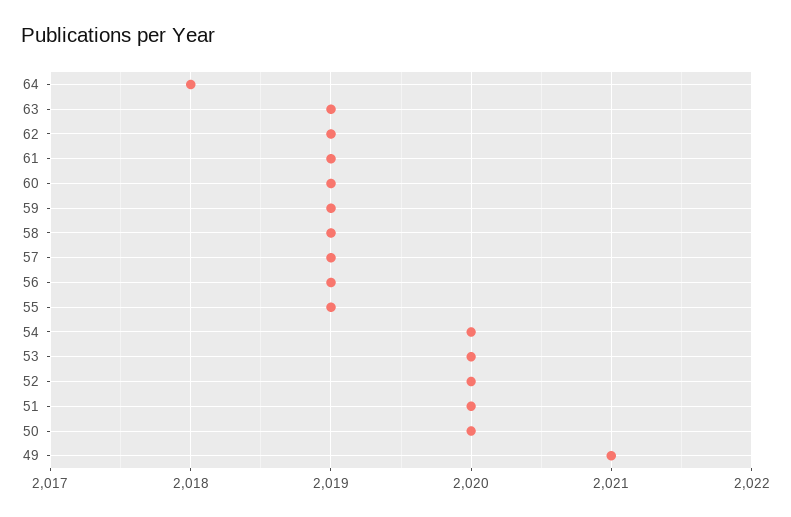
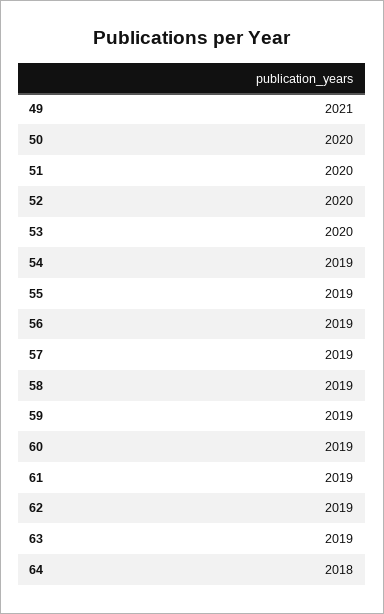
  {
    "64": 2018,
    "63": 2019,
    "62": 2019,
    "61": 2019,
    "60": 2019,
    "59": 2019,
    "58": 2019,
    "57": 2019,
    "56": 2019,
    "55": 2019,
-   "54": 2020,
+   "54": 2019,
    "53": 2020,
    "52": 2020,
    "51": 2020,
    "50": 2020,
    "49": 2021
  }

